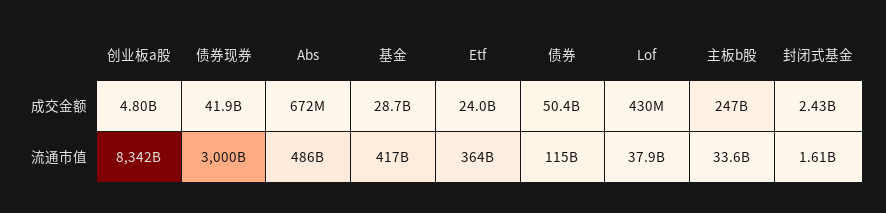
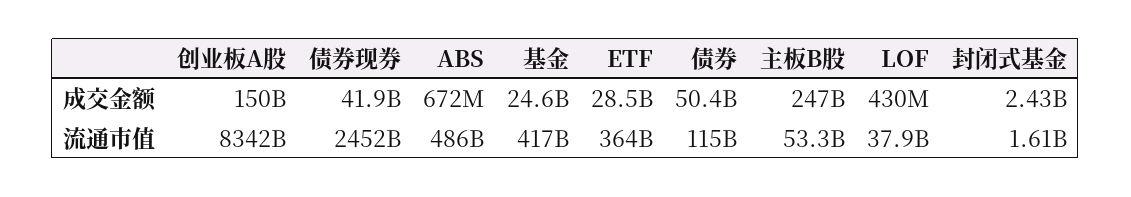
  {
    "创业板a股": {
-     "成交金额": 4800000000,
+     "成交金额": 150000000000,
      "流通市值": 8342000000000
    },
    "债券现券": {
      "成交金额": 41900000000,
-     "流通市值": 3000000000000
+     "流通市值": 2452000000000
    },
    "Abs": {
      "成交金额": 672000000,
      "流通市值": 486000000000
    },
    "基金": {
-     "成交金额": 28700000000,
+     "成交金额": 24600000000,
      "流通市值": 417000000000
    },
    "Etf": {
-     "成交金额": 24000000000,
+     "成交金额": 28500000000,
      "流通市值": 364000000000
    },
    "债券": {
      "成交金额": 50400000000,
      "流通市值": 115000000000
    },
    "Lof": {
      "成交金额": 430000000,
      "流通市值": 37900000000
    },
    "主板b股": {
      "成交金额": 247000000000,
-     "流通市值": 33600000000
+     "流通市值": 53300000000
    },
    "封闭式基金": {
      "成交金额": 2430000000,
      "流通市值": 1610000000
    }
  }

